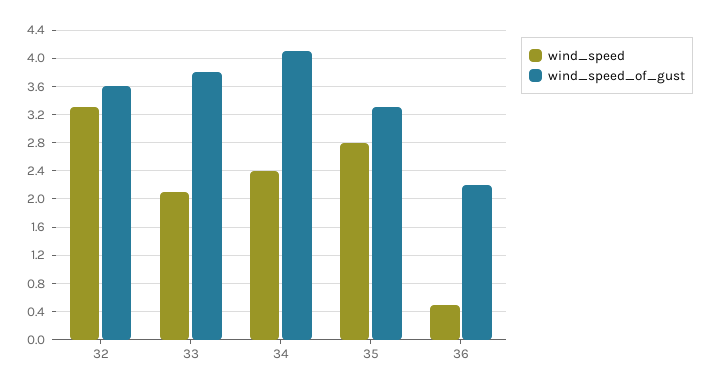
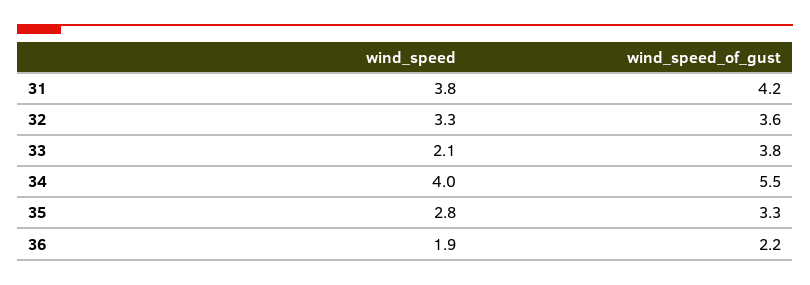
  {
    "wind_speed": {
      "32": 3.3,
      "33": 2.1,
-     "34": 2.4,
+     "34": 4,
      "35": 2.8,
-     "36": 0.5
+     "36": 1.9,
+     "31": 3.8
    },
    "wind_speed_of_gust": {
      "32": 3.6,
      "33": 3.8,
-     "34": 4.1,
+     "34": 5.5,
      "35": 3.3,
-     "36": 2.2
+     "36": 2.2,
+     "31": 4.2
    }
  }

